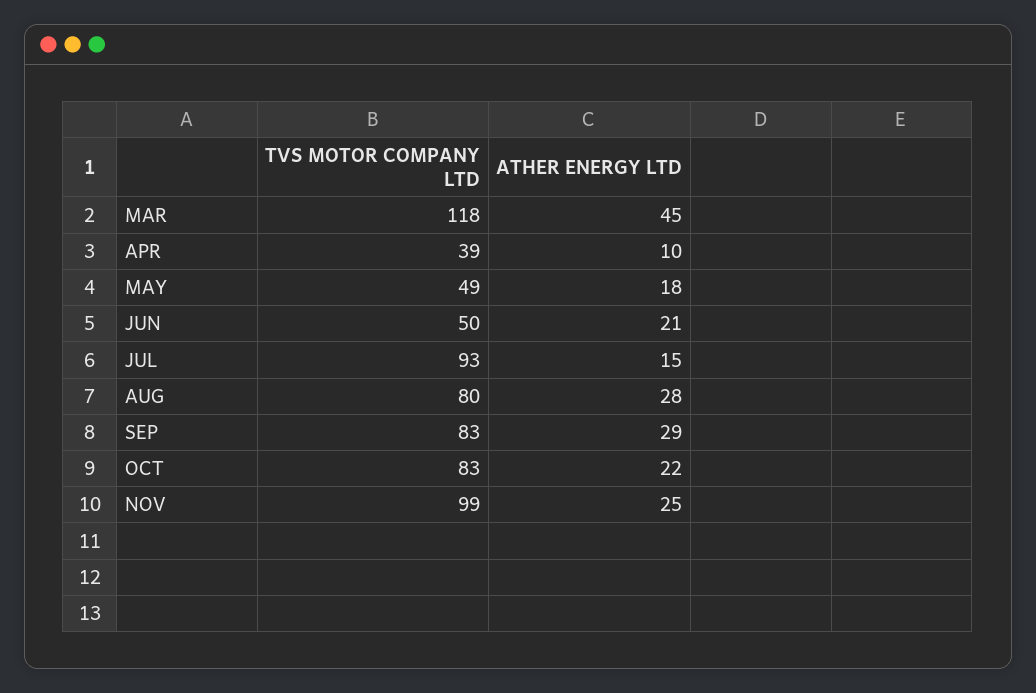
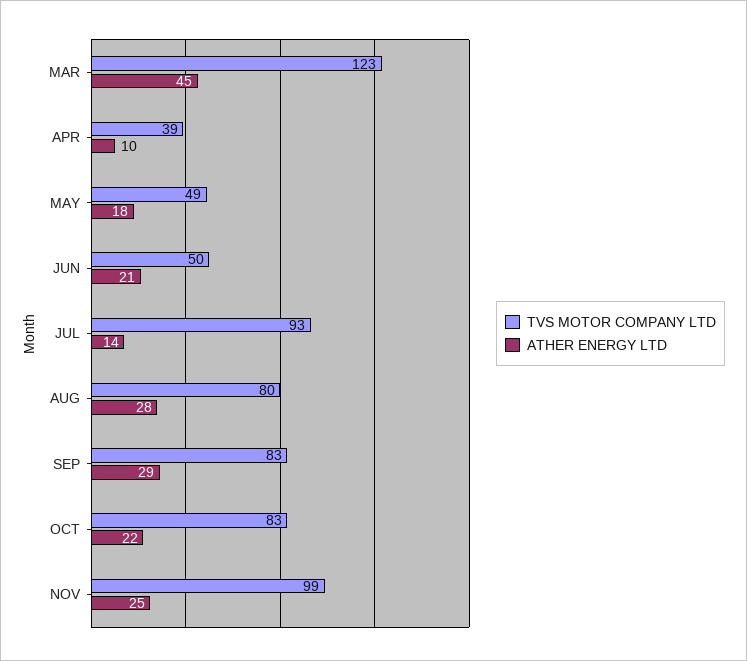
  {
    "TVS MOTOR COMPANY LTD": {
-     "MAR": 118,
+     "MAR": 123,
      "APR": 39,
      "MAY": 49,
      "JUN": 50,
      "JUL": 93,
      "AUG": 80,
      "SEP": 83,
      "OCT": 83,
      "NOV": 99
    },
    "ATHER ENERGY LTD": {
      "MAR": 45,
      "APR": 10,
      "MAY": 18,
      "JUN": 21,
-     "JUL": 15,
+     "JUL": 14,
      "AUG": 28,
      "SEP": 29,
      "OCT": 22,
      "NOV": 25
    }
  }

